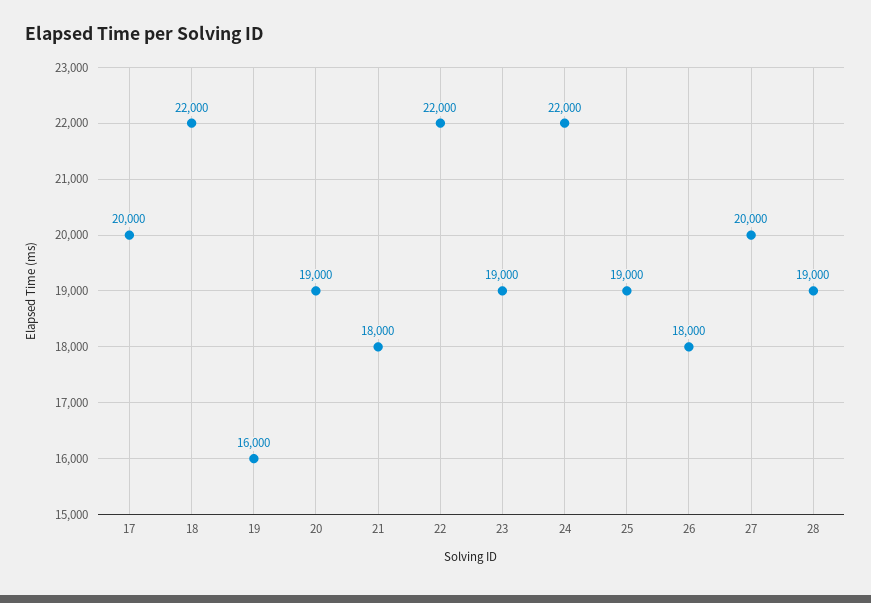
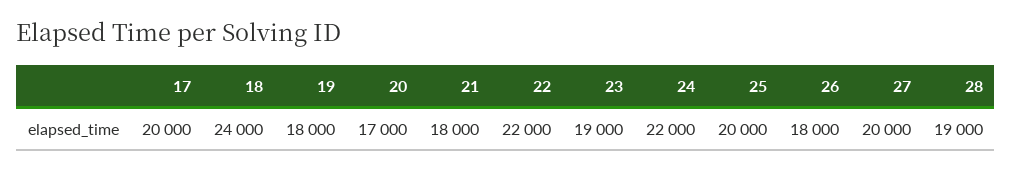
  {
    "17": 20000,
-   "18": 22000,
+   "18": 24000,
-   "19": 16000,
+   "19": 18000,
-   "20": 19000,
+   "20": 17000,
    "21": 18000,
    "22": 22000,
    "23": 19000,
    "24": 22000,
-   "25": 19000,
+   "25": 20000,
    "26": 18000,
    "27": 20000,
    "28": 19000
  }

